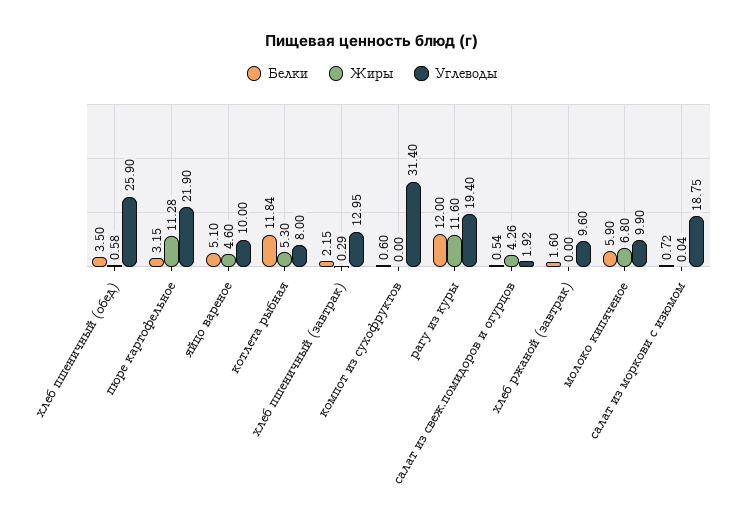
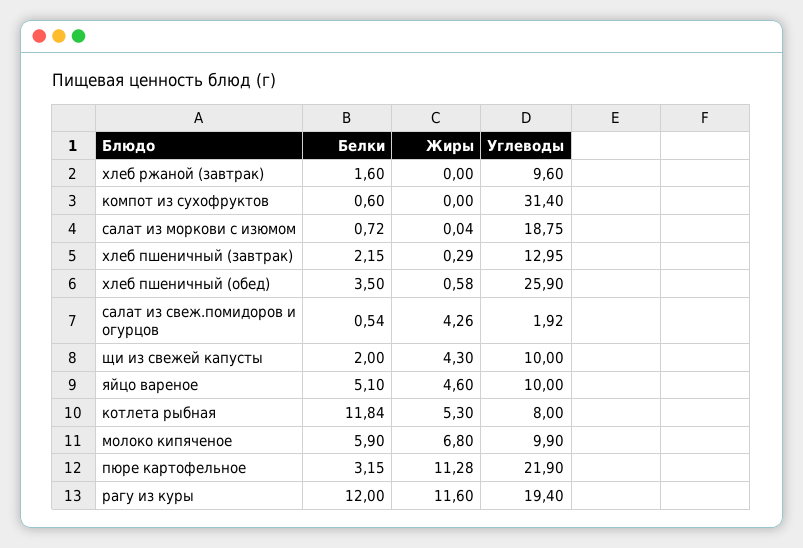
  {
    "Белки": {
      "хлеб пшеничный (обед)": 3.5,
      "пюре картофельное": 3.15,
      "яйцо вареное": 5.1,
      "котлета рыбная": 11.84,
      "хлеб пшеничный (завтрак)": 2.15,
      "компот из сухофруктов": 0.6,
      "рагу из куры": 12,
      "салат из свеж.помидоров и огурцов": 0.54,
      "хлеб ржаной (завтрак)": 1.6,
      "молоко кипяченое": 5.9,
-     "салат из моркови с изюмом": 0.72
+     "салат из моркови с изюмом": 0.72,
+     "щи из свежей капусты": 2
    },
    "Жиры": {
      "хлеб пшеничный (обед)": 0.58,
      "пюре картофельное": 11.28,
      "яйцо вареное": 4.6,
      "котлета рыбная": 5.3,
      "хлеб пшеничный (завтрак)": 0.29,
      "компот из сухофруктов": 0,
      "рагу из куры": 11.6,
      "салат из свеж.помидоров и огурцов": 4.26,
      "хлеб ржаной (завтрак)": 0,
      "молоко кипяченое": 6.8,
-     "салат из моркови с изюмом": 0.04
+     "салат из моркови с изюмом": 0.04,
+     "щи из свежей капусты": 4.3
    },
    "Углеводы": {
      "хлеб пшеничный (обед)": 25.9,
      "пюре картофельное": 21.9,
      "яйцо вареное": 10,
      "котлета рыбная": 8,
      "хлеб пшеничный (завтрак)": 12.95,
      "компот из сухофруктов": 31.4,
      "рагу из куры": 19.4,
      "салат из свеж.помидоров и огурцов": 1.92,
      "хлеб ржаной (завтрак)": 9.6,
      "молоко кипяченое": 9.9,
-     "салат из моркови с изюмом": 18.75
+     "салат из моркови с изюмом": 18.75,
+     "щи из свежей капусты": 10
    }
  }

